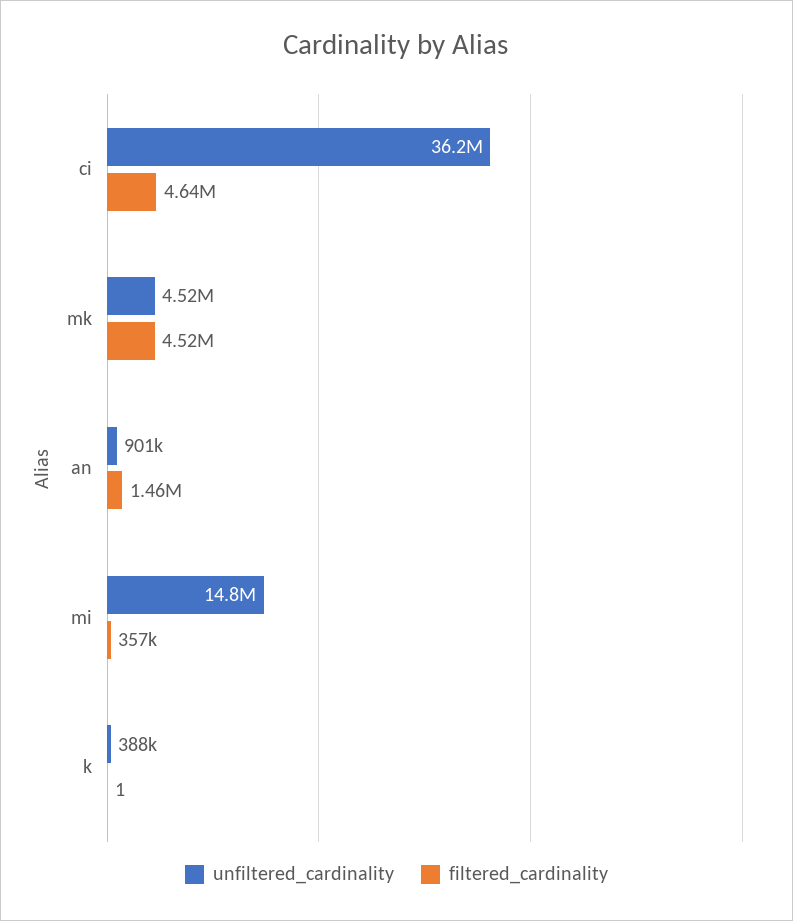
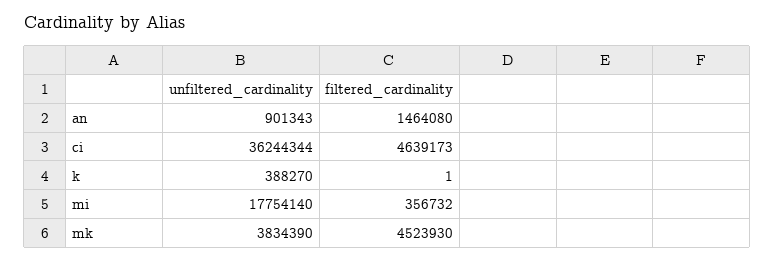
  {
    "unfiltered_cardinality": {
      "ci": 36244344,
-     "mk": 4520000,
+     "mk": 3834390,
      "an": 901343,
-     "mi": 14800000,
+     "mi": 17754140,
      "k": 388270
    },
    "filtered_cardinality": {
      "ci": 4639173,
      "mk": 4523930,
      "an": 1464080,
      "mi": 356732,
      "k": 1
    }
  }

